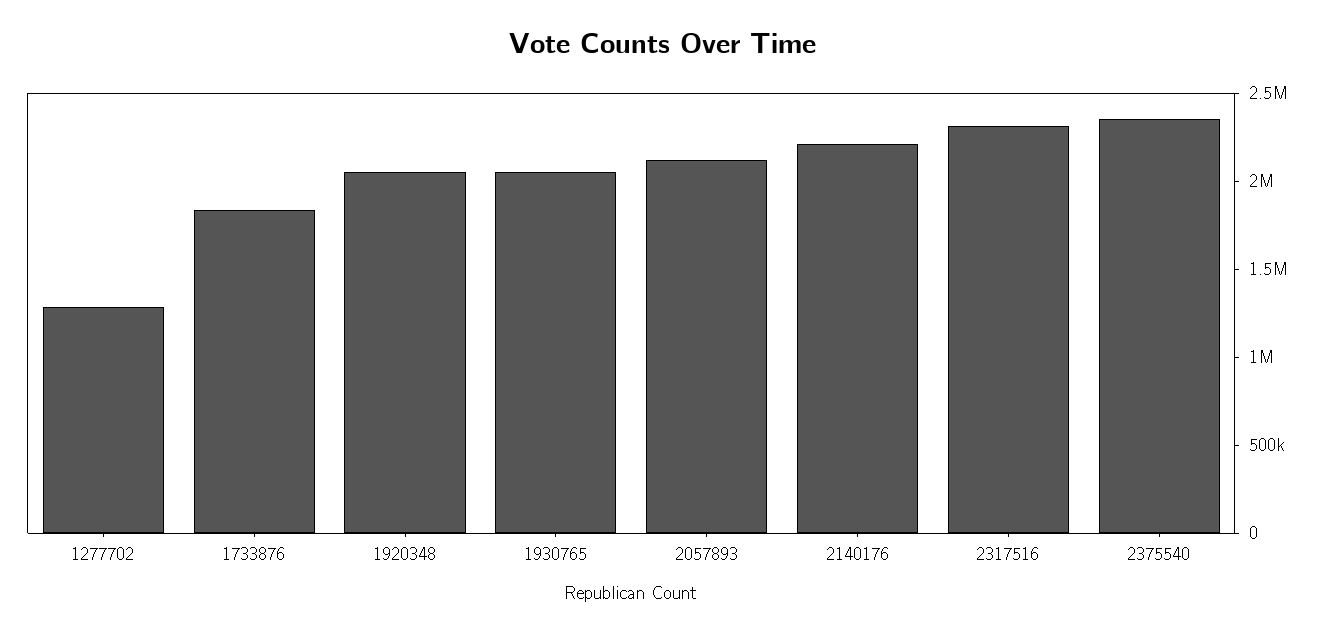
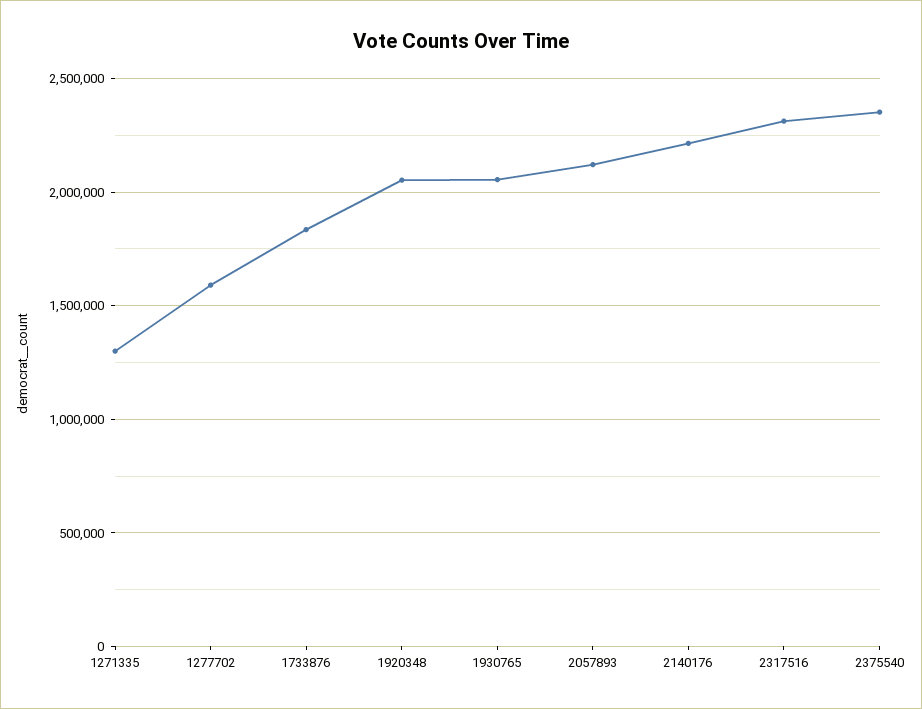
  {
-   "1277702": 1300000,
+   "1277702": 1600000,
    "1733876": 1850000,
    "1920348": 2050000,
    "1930765": 2050000,
    "2057893": 2100000,
    "2140176": 2200000,
    "2317516": 2300000,
-   "2375540": 2350000
+   "2375540": 2350000,
+   "1271335": 1300000
  }

